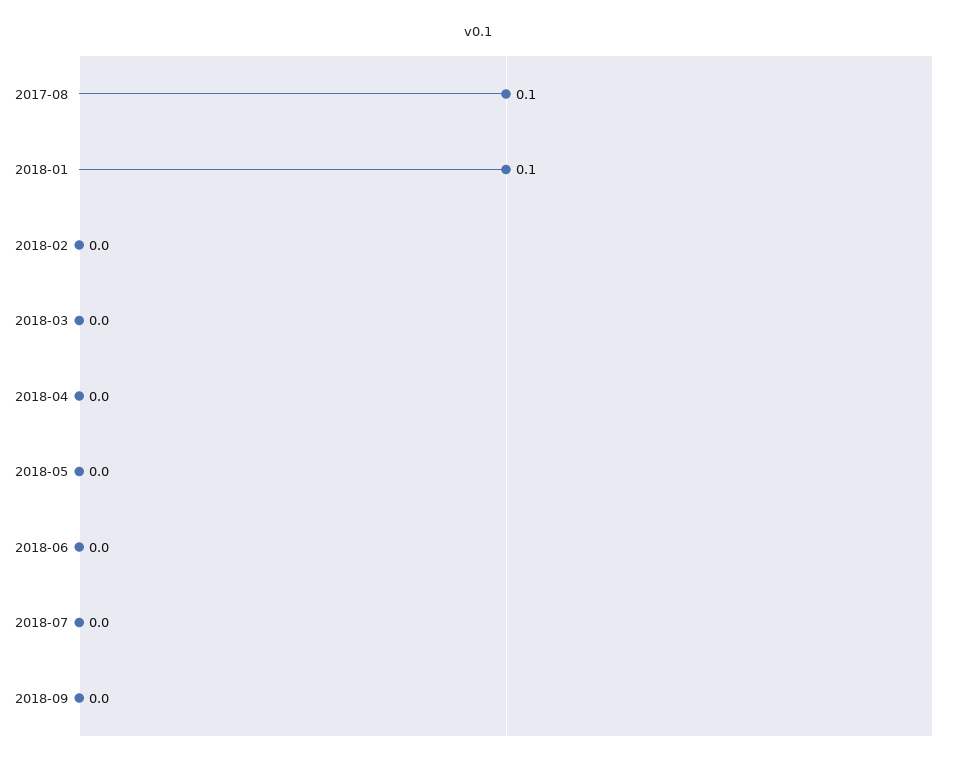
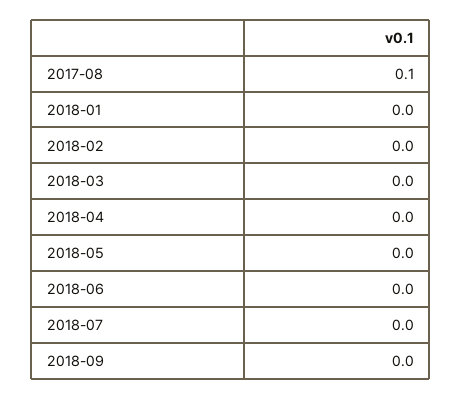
  {
    "2017-08": 0.1,
-   "2018-01": 0.1,
+   "2018-01": 0,
    "2018-02": 0,
    "2018-03": 0,
    "2018-04": 0,
    "2018-05": 0,
    "2018-06": 0,
    "2018-07": 0,
    "2018-09": 0
  }

